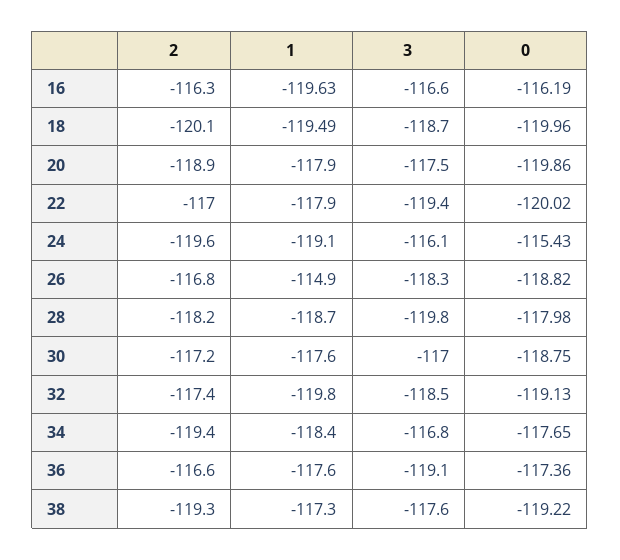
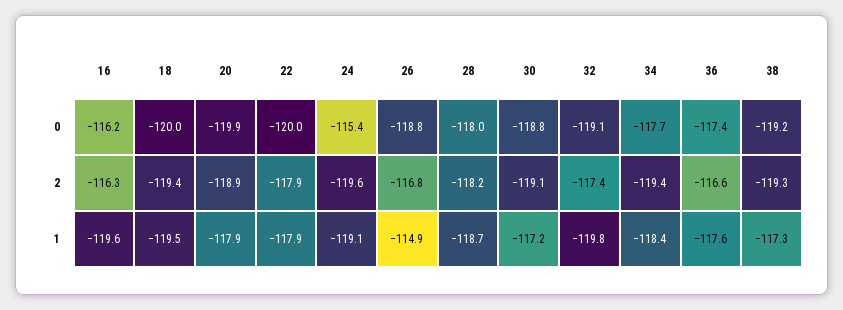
  {
    "2": {
      "16": -116.3,
-     "18": -120.1,
+     "18": -119.4,
      "20": -118.9,
-     "22": -117,
+     "22": -117.9,
      "24": -119.6,
      "26": -116.8,
      "28": -118.2,
-     "30": -117.2,
+     "30": -119.1,
      "32": -117.4,
      "34": -119.4,
      "36": -116.6,
      "38": -119.3
    },
    "1": {
      "16": -119.63,
      "18": -119.49,
      "20": -117.9,
      "22": -117.9,
      "24": -119.1,
      "26": -114.9,
      "28": -118.7,
-     "30": -117.6,
+     "30": -117.2,
      "32": -119.8,
      "34": -118.4,
      "36": -117.6,
      "38": -117.3
    },
-   "3": {
-     "16": -116.6,
-     "18": -118.7,
-     "20": -117.5,
-     "22": -119.4,
-     "24": -116.1,
-     "26": -118.3,
-     "28": -119.8,
-     "30": -117,
-     "32": -118.5,
-     "34": -116.8,
-     "36": -119.1,
-     "38": -117.6
-   },
    "0": {
      "16": -116.19,
      "18": -119.96,
      "20": -119.86,
      "22": -120.02,
      "24": -115.43,
      "26": -118.82,
      "28": -117.98,
      "30": -118.75,
      "32": -119.13,
      "34": -117.65,
      "36": -117.36,
      "38": -119.22
    }
  }

